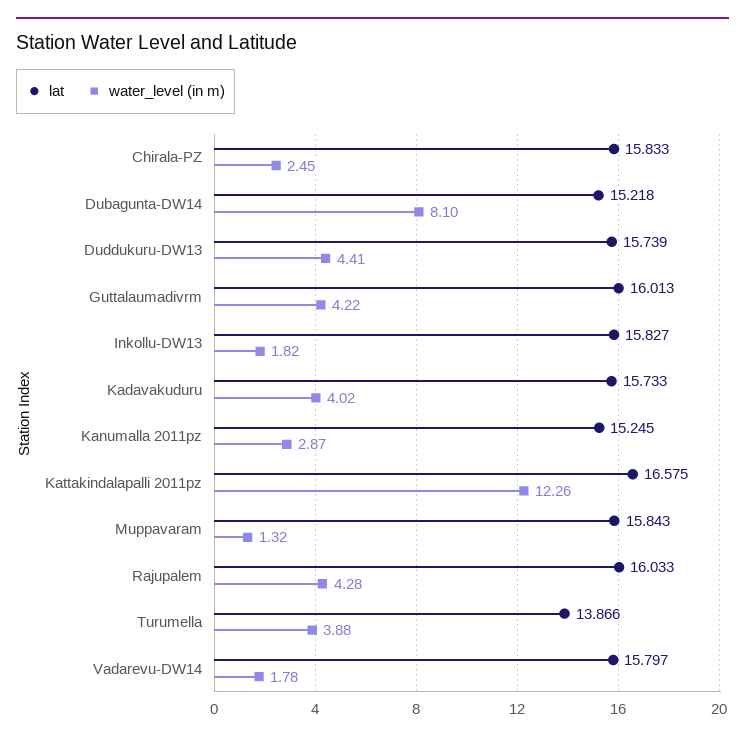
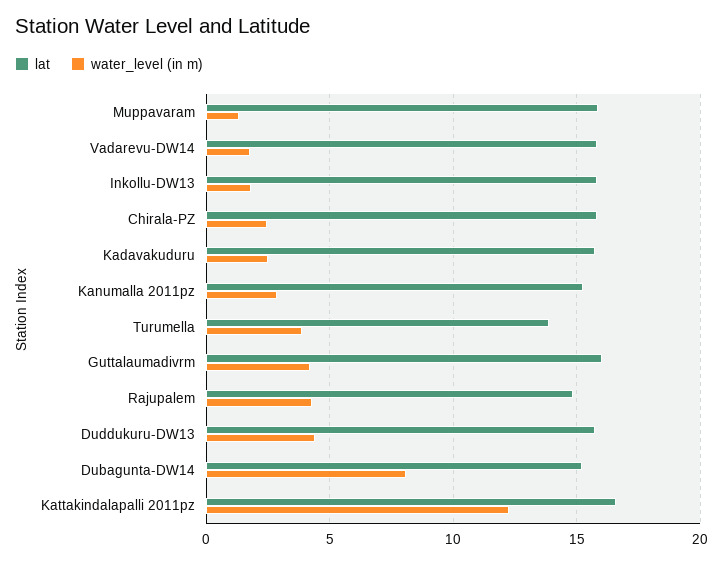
  {
    "lat": {
      "Chirala-PZ": 15.833,
      "Dubagunta-DW14": 15.218,
      "Duddukuru-DW13": 15.739,
      "Guttalaumadivrm": 16.013,
      "Inkollu-DW13": 15.827,
      "Kadavakuduru": 15.733,
      "Kanumalla 2011pz": 15.245,
      "Kattakindalapalli 2011pz": 16.575,
      "Muppavaram": 15.843,
-     "Rajupalem": 16.033,
+     "Rajupalem": 15,
      "Turumella": 13.866,
      "Vadarevu-DW14": 15.797
    },
    "water_level (in m)": {
      "Chirala-PZ": 2.45,
      "Dubagunta-DW14": 8.1,
      "Duddukuru-DW13": 4.41,
      "Guttalaumadivrm": 4.22,
      "Inkollu-DW13": 1.82,
-     "Kadavakuduru": 4.02,
+     "Kadavakuduru": 2.5,
      "Kanumalla 2011pz": 2.87,
      "Kattakindalapalli 2011pz": 12.26,
      "Muppavaram": 1.32,
      "Rajupalem": 4.28,
      "Turumella": 3.88,
      "Vadarevu-DW14": 1.78
    }
  }

